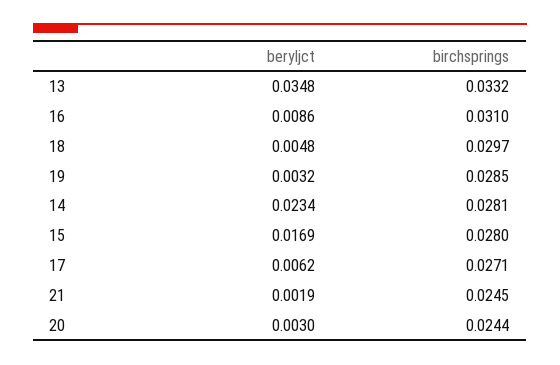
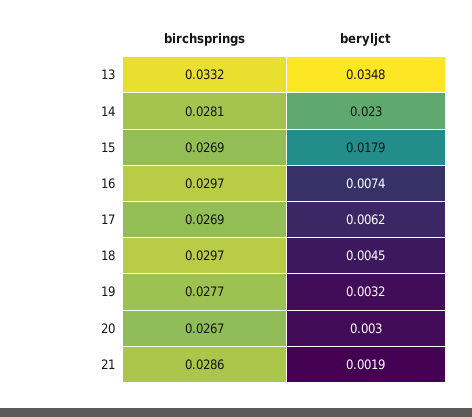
  {
    "beryljct": {
      "13": 0.0348,
-     "16": 0.0086,
+     "16": 0.0074,
-     "18": 0.0048,
+     "18": 0.0045,
      "19": 0.0032,
-     "14": 0.0234,
+     "14": 0.023,
-     "15": 0.0169,
+     "15": 0.0179,
      "17": 0.0062,
      "21": 0.0019,
      "20": 0.003
    },
    "birchsprings": {
      "13": 0.0332,
-     "16": 0.031,
+     "16": 0.0297,
      "18": 0.0297,
-     "19": 0.0285,
+     "19": 0.0277,
      "14": 0.0281,
-     "15": 0.028,
+     "15": 0.0269,
-     "17": 0.0271,
+     "17": 0.0269,
-     "21": 0.0245,
+     "21": 0.0286,
-     "20": 0.0244
+     "20": 0.0267
    }
  }

